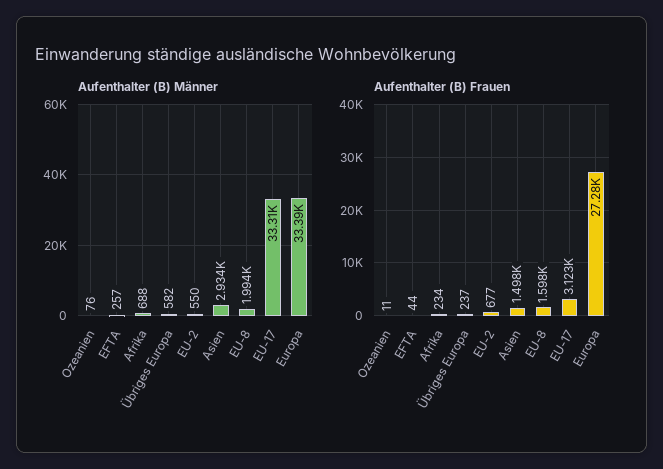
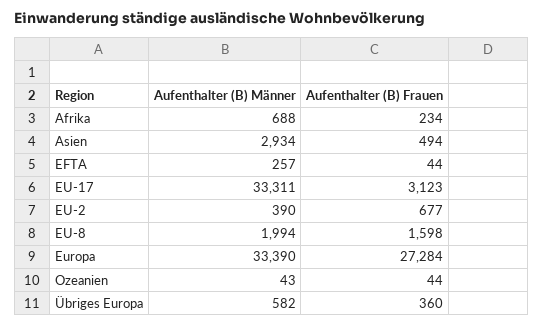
  {
    "Aufenthalter (B) Männer": {
-     "Ozeanien": 76,
+     "Ozeanien": 43,
      "EFTA": 257,
      "Afrika": 688,
      "Übriges Europa": 582,
-     "EU-2": 550,
+     "EU-2": 390,
      "Asien": 2934,
      "EU-8": 1994,
      "EU-17": 33311,
      "Europa": 33390
    },
    "Aufenthalter (B) Frauen": {
-     "Ozeanien": 11,
+     "Ozeanien": 44,
      "EFTA": 44,
      "Afrika": 234,
-     "Übriges Europa": 237,
+     "Übriges Europa": 360,
      "EU-2": 677,
-     "Asien": 1498,
+     "Asien": 494,
      "EU-8": 1598,
      "EU-17": 3123,
      "Europa": 27284
    }
  }

